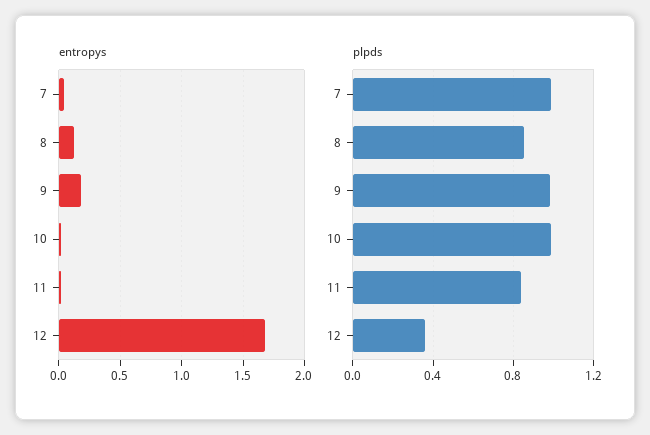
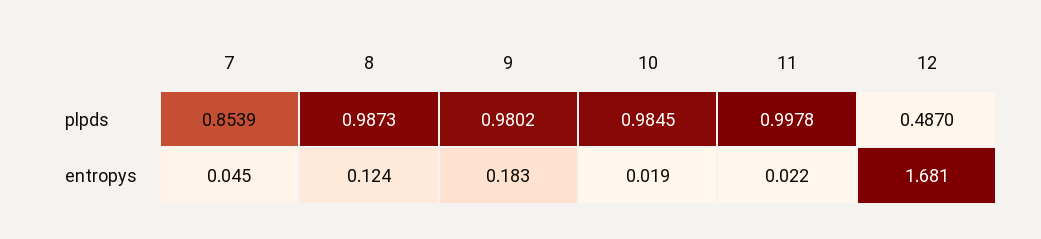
  {
    "entropys": {
      "7": 0.045,
      "8": 0.124,
      "9": 0.183,
      "10": 0.019,
      "11": 0.022,
      "12": 1.681
    },
    "plpds": {
-     "7": 1,
+     "7": 0.8539,
-     "8": 0.85,
+     "8": 0.9873,
      "9": 0.9802,
      "10": 0.9845,
-     "11": 0.85,
+     "11": 0.9978,
-     "12": 0.35
+     "12": 0.487
    }
  }

